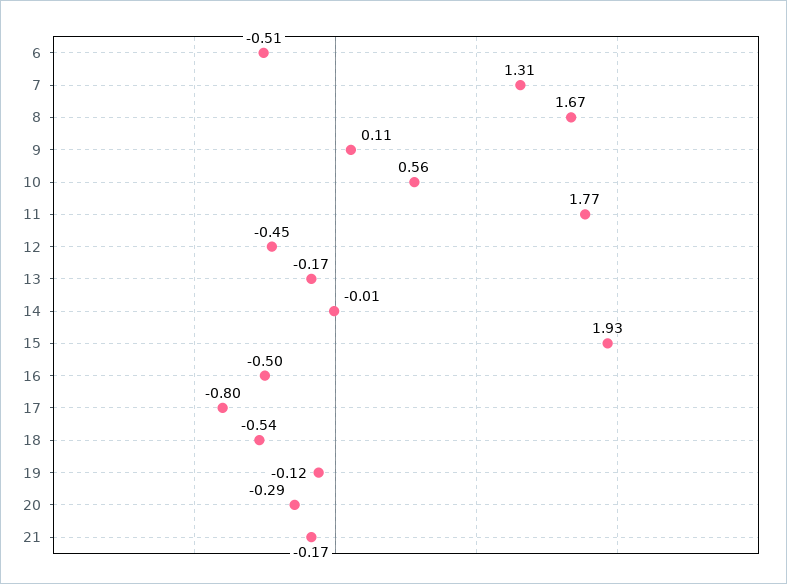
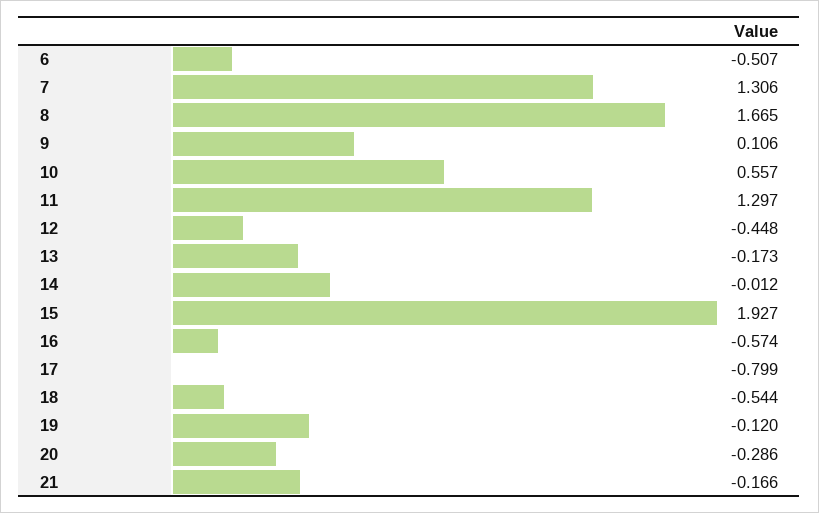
  {
    "6": -0.507,
    "7": 1.306,
    "8": 1.665,
    "9": 0.106,
    "10": 0.557,
-   "11": 1.77,
+   "11": 1.297,
    "12": -0.448,
    "13": -0.173,
    "14": -0.012,
    "15": 1.927,
-   "16": -0.5,
+   "16": -0.574,
    "17": -0.799,
    "18": -0.544,
    "19": -0.12,
    "20": -0.286,
    "21": -0.166
  }

